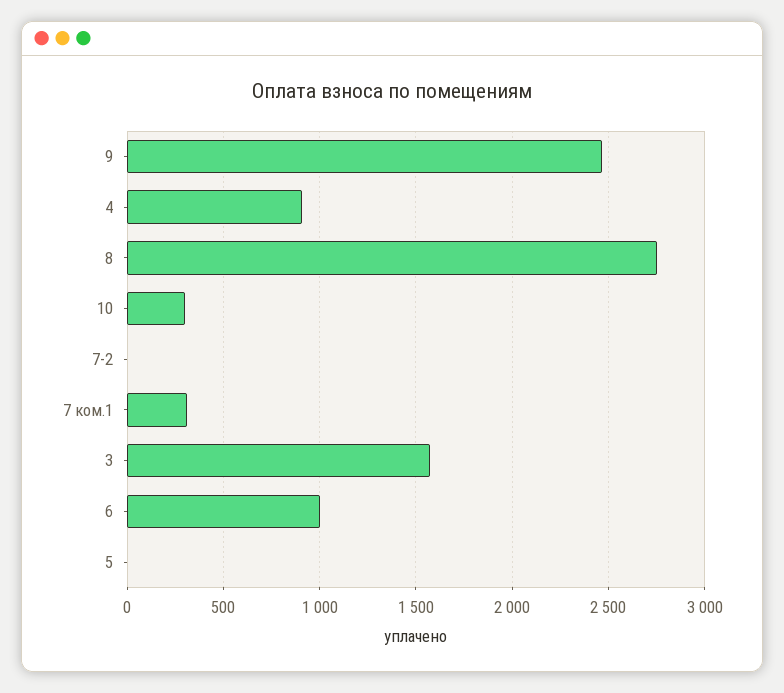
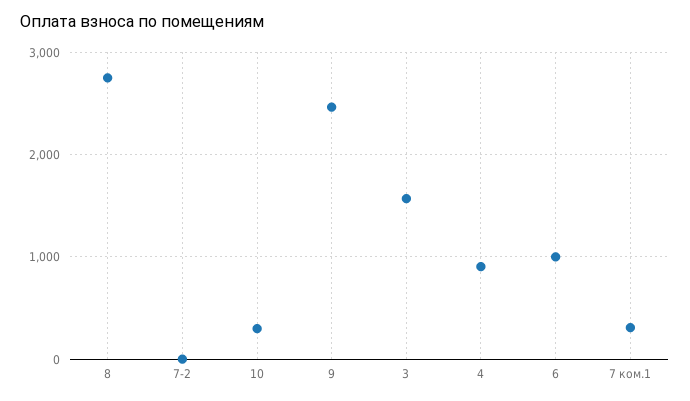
  {
    "9": 2450,
    "4": 900,
    "8": 2750,
    "10": 300,
    "7-2": 0,
    "7 ком.1": 300,
    "3": 1550,
-   "6": 1000,
+   "6": 1000
-   "5": 0
  }

